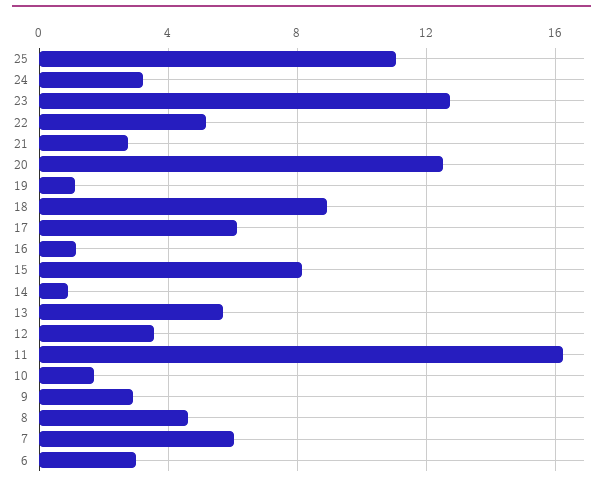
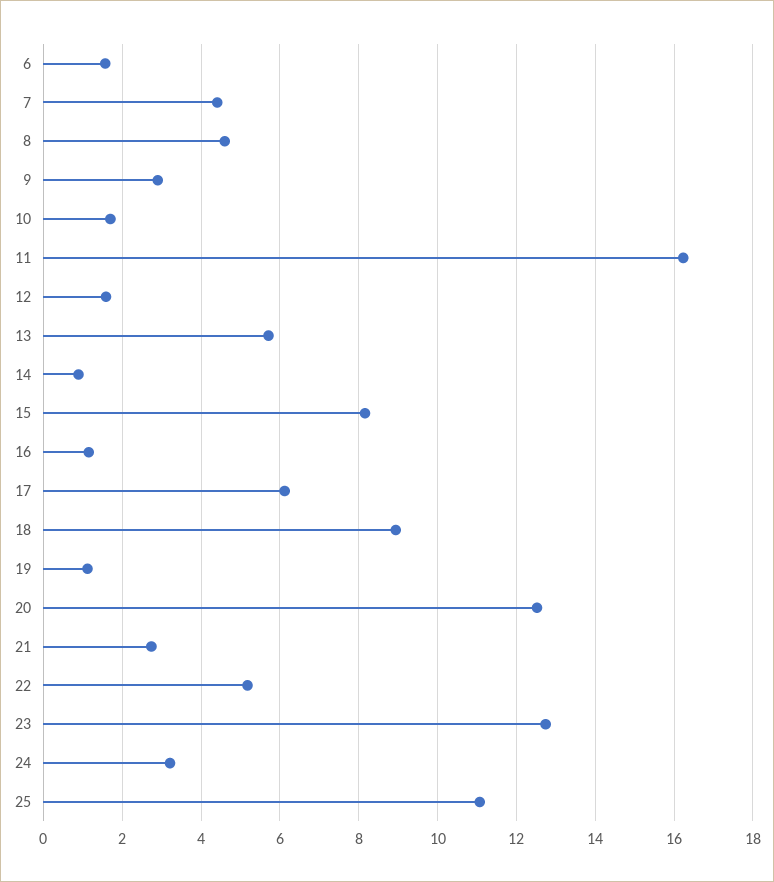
  {
    "25": 11,
    "24": 3.2,
    "23": 12.8,
    "22": 5.2,
    "21": 2.8,
    "20": 12.6,
    "19": 1.2,
    "18": 9,
    "17": 6.2,
    "16": 1.2,
    "15": 8.2,
    "14": 0.8,
    "13": 5.8,
-   "12": 3.5,
+   "12": 1.6,
    "11": 16.2,
    "10": 1.8,
    "9": 3,
    "8": 4.6,
-   "7": 6,
+   "7": 4.4,
-   "6": 3
+   "6": 1.6
  }

